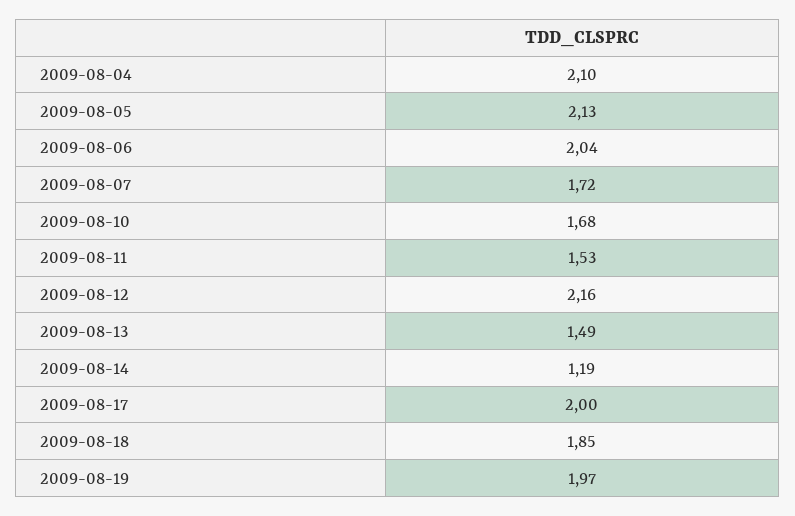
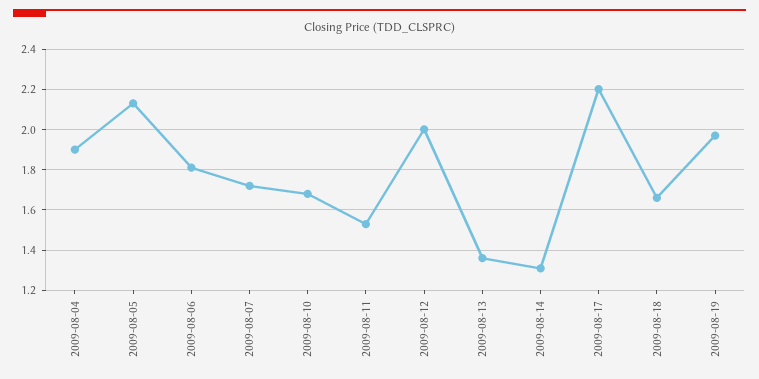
  {
-   "2009-08-04": 2.1,
+   "2009-08-04": 1.9,
    "2009-08-05": 2.13,
-   "2009-08-06": 2.04,
+   "2009-08-06": 1.8,
    "2009-08-07": 1.72,
    "2009-08-10": 1.68,
    "2009-08-11": 1.53,
-   "2009-08-12": 2.16,
+   "2009-08-12": 2,
-   "2009-08-13": 1.49,
+   "2009-08-13": 1.35,
-   "2009-08-14": 1.19,
+   "2009-08-14": 1.3,
-   "2009-08-17": 2,
+   "2009-08-17": 2.2,
-   "2009-08-18": 1.85,
+   "2009-08-18": 1.65,
    "2009-08-19": 1.97
  }

